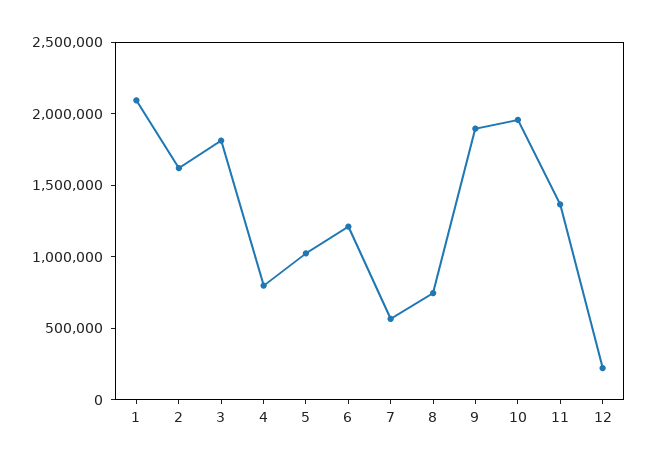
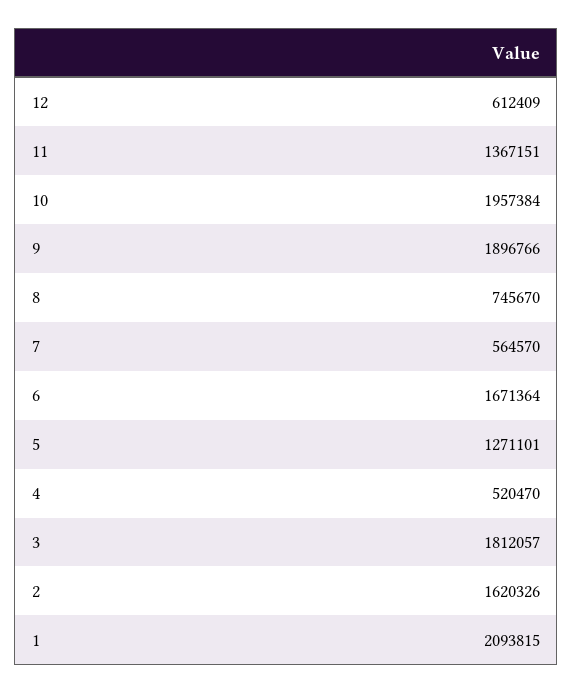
  {
    "1": 2093815,
    "2": 1620326,
    "3": 1812057,
-   "4": 800000,
+   "4": 520470,
-   "5": 1000000,
+   "5": 1271101,
-   "6": 1200000,
+   "6": 1671364,
    "7": 564570,
    "8": 745670,
    "9": 1896766,
    "10": 1957384,
    "11": 1367151,
-   "12": 200000
+   "12": 612409
  }

